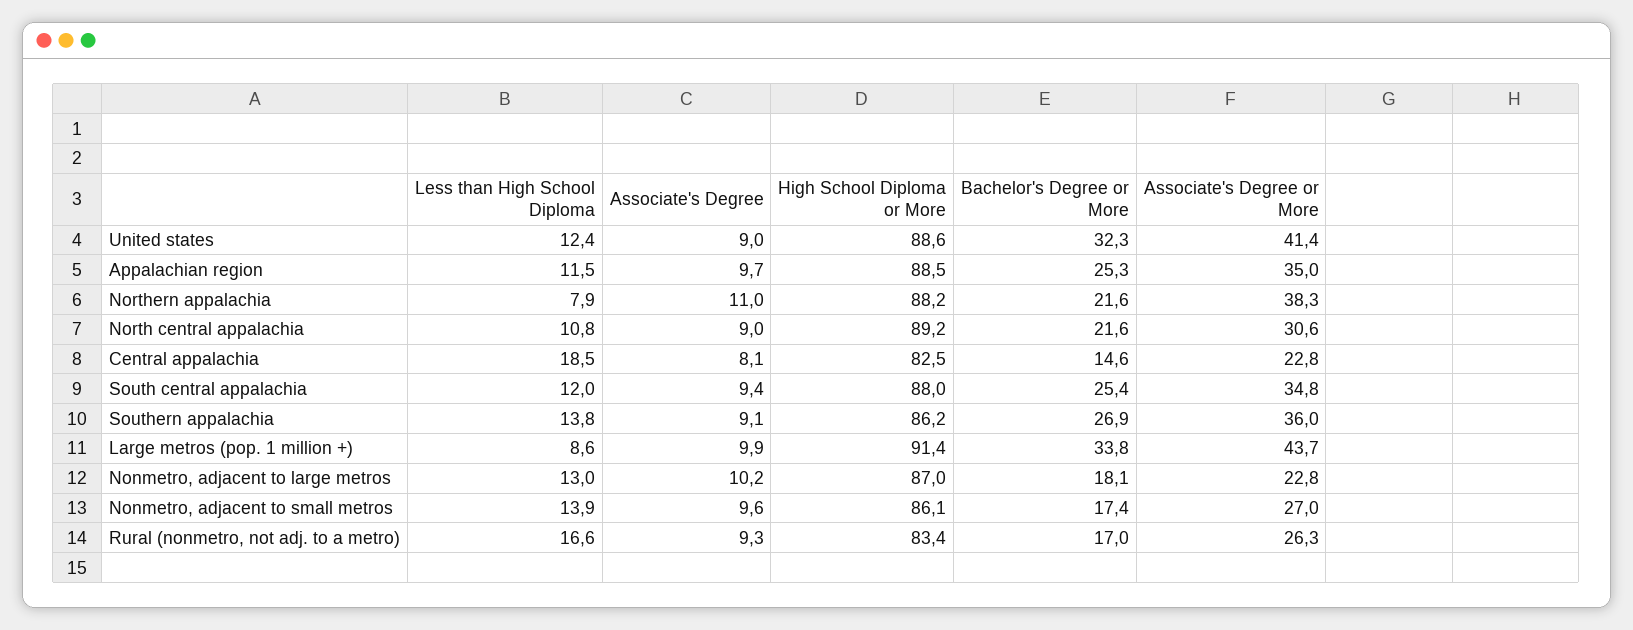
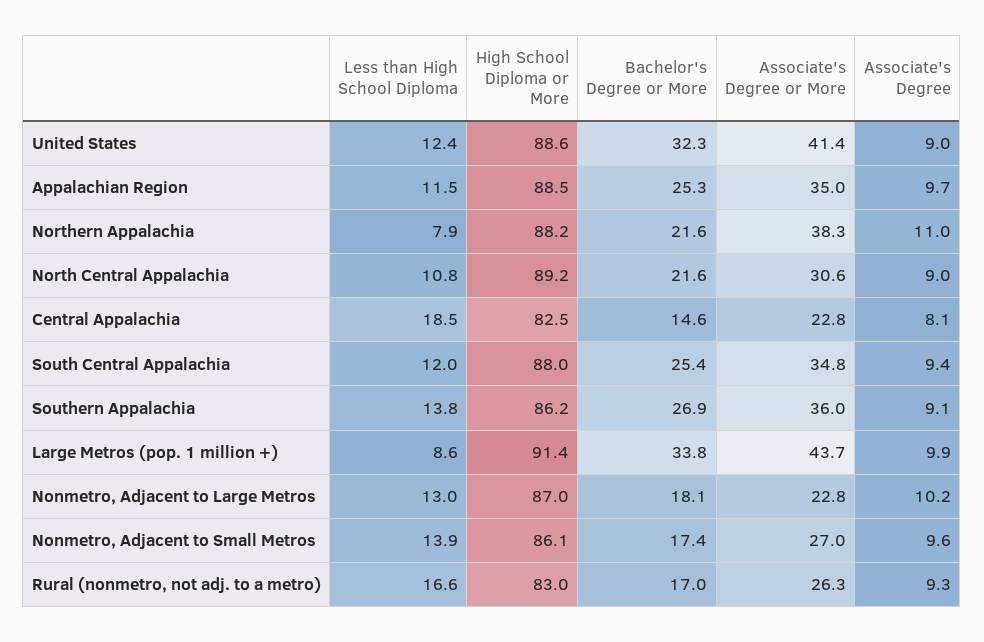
  {
    "Less than High School Diploma": {
      "United states": 12.4,
      "Appalachian region": 11.5,
      "Northern appalachia": 7.9,
      "North central appalachia": 10.8,
      "Central appalachia": 18.5,
      "South central appalachia": 12,
      "Southern appalachia": 13.8,
      "Large metros (pop. 1 million +)": 8.6,
      "Nonmetro, adjacent to large metros": 13,
      "Nonmetro, adjacent to small metros": 13.9,
      "Rural (nonmetro, not adj. to a metro)": 16.6
    },
    "Associate's Degree": {
      "United states": 9,
      "Appalachian region": 9.7,
      "Northern appalachia": 11,
      "North central appalachia": 9,
      "Central appalachia": 8.1,
      "South central appalachia": 9.4,
      "Southern appalachia": 9.1,
      "Large metros (pop. 1 million +)": 9.9,
      "Nonmetro, adjacent to large metros": 10.2,
      "Nonmetro, adjacent to small metros": 9.6,
      "Rural (nonmetro, not adj. to a metro)": 9.3
    },
    "High School Diploma or More": {
      "United states": 88.6,
      "Appalachian region": 88.5,
      "Northern appalachia": 88.2,
      "North central appalachia": 89.2,
      "Central appalachia": 82.5,
      "South central appalachia": 88,
      "Southern appalachia": 86.2,
      "Large metros (pop. 1 million +)": 91.4,
      "Nonmetro, adjacent to large metros": 87,
      "Nonmetro, adjacent to small metros": 86.1,
-     "Rural (nonmetro, not adj. to a metro)": 83.4
+     "Rural (nonmetro, not adj. to a metro)": 83
    },
    "Bachelor's Degree or More": {
      "United states": 32.3,
      "Appalachian region": 25.3,
      "Northern appalachia": 21.6,
      "North central appalachia": 21.6,
      "Central appalachia": 14.6,
      "South central appalachia": 25.4,
      "Southern appalachia": 26.9,
      "Large metros (pop. 1 million +)": 33.8,
      "Nonmetro, adjacent to large metros": 18.1,
      "Nonmetro, adjacent to small metros": 17.4,
      "Rural (nonmetro, not adj. to a metro)": 17
    },
    "Associate's Degree or More": {
      "United states": 41.4,
      "Appalachian region": 35,
      "Northern appalachia": 38.3,
      "North central appalachia": 30.6,
      "Central appalachia": 22.8,
      "South central appalachia": 34.8,
      "Southern appalachia": 36,
      "Large metros (pop. 1 million +)": 43.7,
      "Nonmetro, adjacent to large metros": 22.8,
      "Nonmetro, adjacent to small metros": 27,
      "Rural (nonmetro, not adj. to a metro)": 26.3
    }
  }

